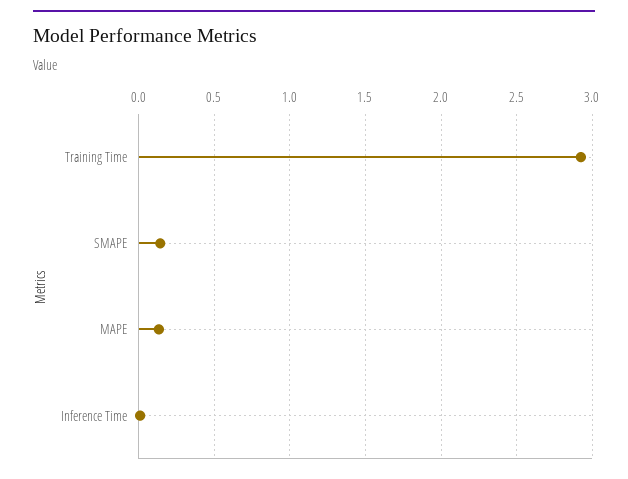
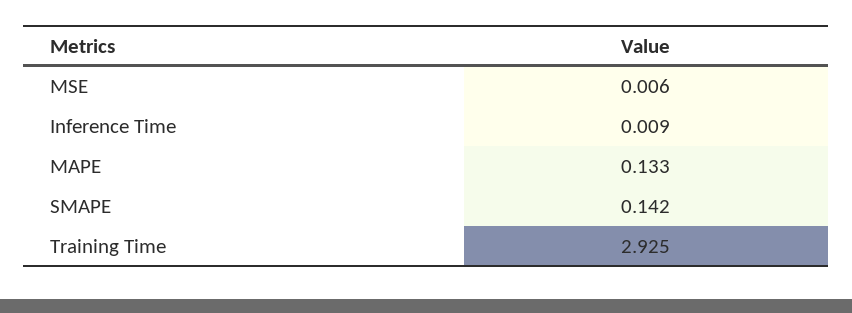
  {
    "Training Time": 2.925,
    "SMAPE": 0.142,
    "MAPE": 0.133,
-   "Inference Time": 0.009
+   "Inference Time": 0.009,
+   "MSE": 0.006
  }

